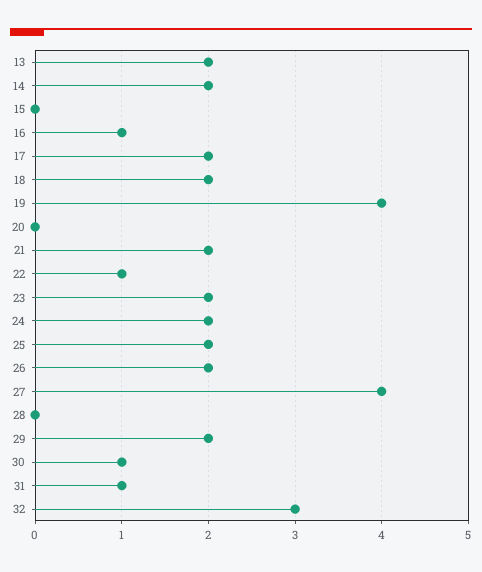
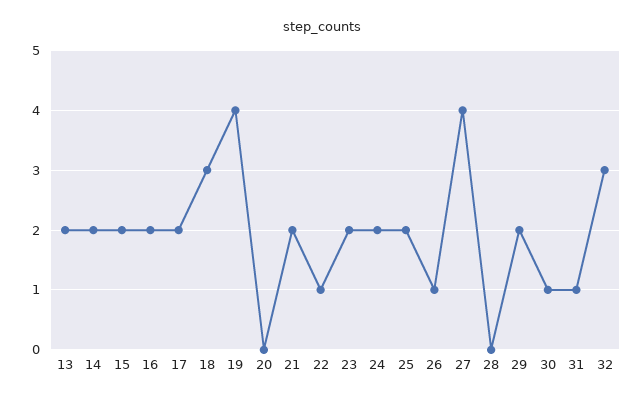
  {
    "13": 2,
    "14": 2,
-   "15": 0,
+   "15": 2,
-   "16": 1,
+   "16": 2,
    "17": 2,
-   "18": 2,
+   "18": 3,
    "19": 4,
    "20": 0,
    "21": 2,
    "22": 1,
    "23": 2,
    "24": 2,
    "25": 2,
-   "26": 2,
+   "26": 1,
    "27": 4,
    "28": 0,
    "29": 2,
    "30": 1,
    "31": 1,
    "32": 3
  }

